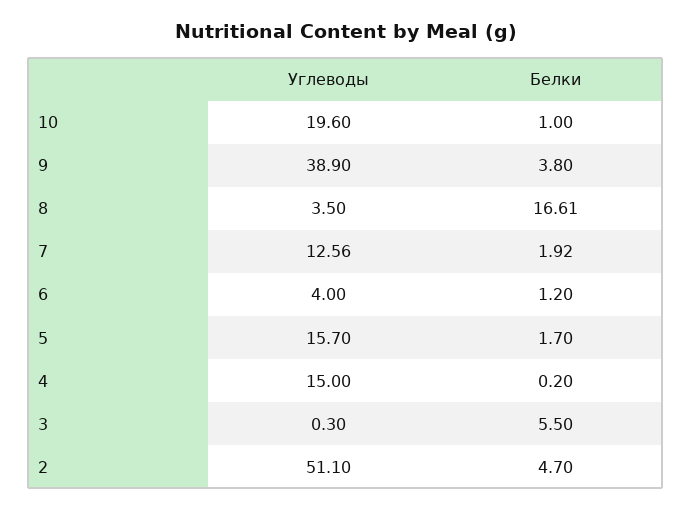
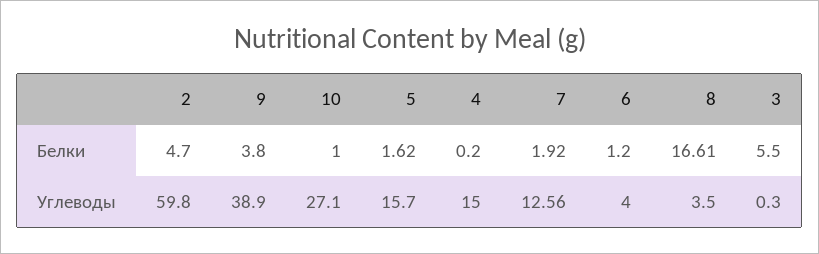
  {
    "Углеводы": {
-     "10": 19.6,
+     "10": 27.1,
      "9": 38.9,
      "8": 3.5,
      "7": 12.56,
      "6": 4,
      "5": 15.7,
      "4": 15,
      "3": 0.3,
-     "2": 51.1
+     "2": 59.8
    },
    "Белки": {
      "10": 1,
      "9": 3.8,
      "8": 16.61,
      "7": 1.92,
      "6": 1.2,
-     "5": 1.7,
+     "5": 1.62,
      "4": 0.2,
      "3": 5.5,
      "2": 4.7
    }
  }

